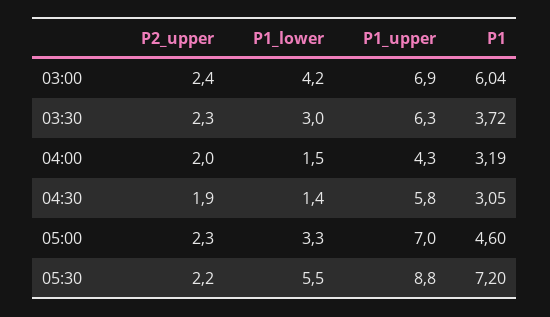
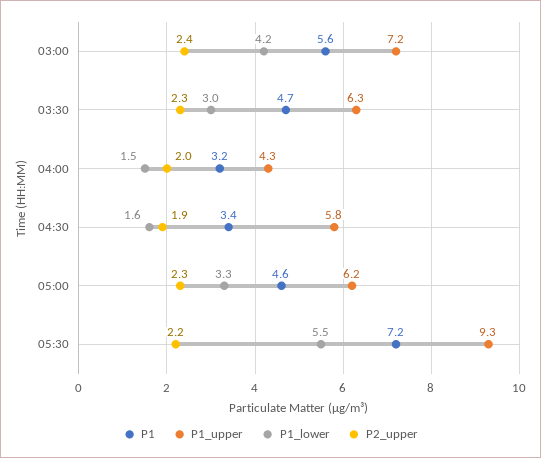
  {
    "P2_upper": {
      "03:00": 2.4,
      "03:30": 2.3,
      "04:00": 2,
      "04:30": 1.9,
      "05:00": 2.3,
      "05:30": 2.2
    },
    "P1_lower": {
      "03:00": 4.2,
      "03:30": 3,
      "04:00": 1.5,
-     "04:30": 1.4,
+     "04:30": 1.6,
      "05:00": 3.3,
      "05:30": 5.5
    },
    "P1_upper": {
-     "03:00": 6.9,
+     "03:00": 7.2,
      "03:30": 6.3,
      "04:00": 4.3,
      "04:30": 5.8,
-     "05:00": 7,
+     "05:00": 6.2,
-     "05:30": 8.8
+     "05:30": 9.3
    },
    "P1": {
-     "03:00": 6.04,
+     "03:00": 5.6,
-     "03:30": 3.72,
+     "03:30": 4.7,
      "04:00": 3.19,
-     "04:30": 3.05,
+     "04:30": 3.4,
      "05:00": 4.6,
      "05:30": 7.2
    }
  }

